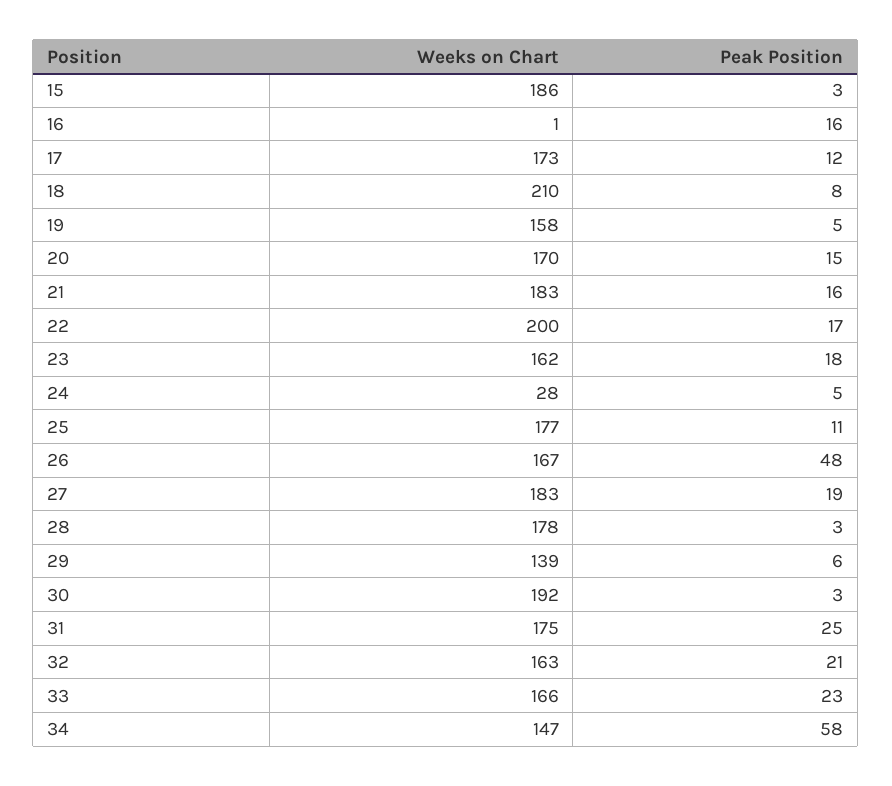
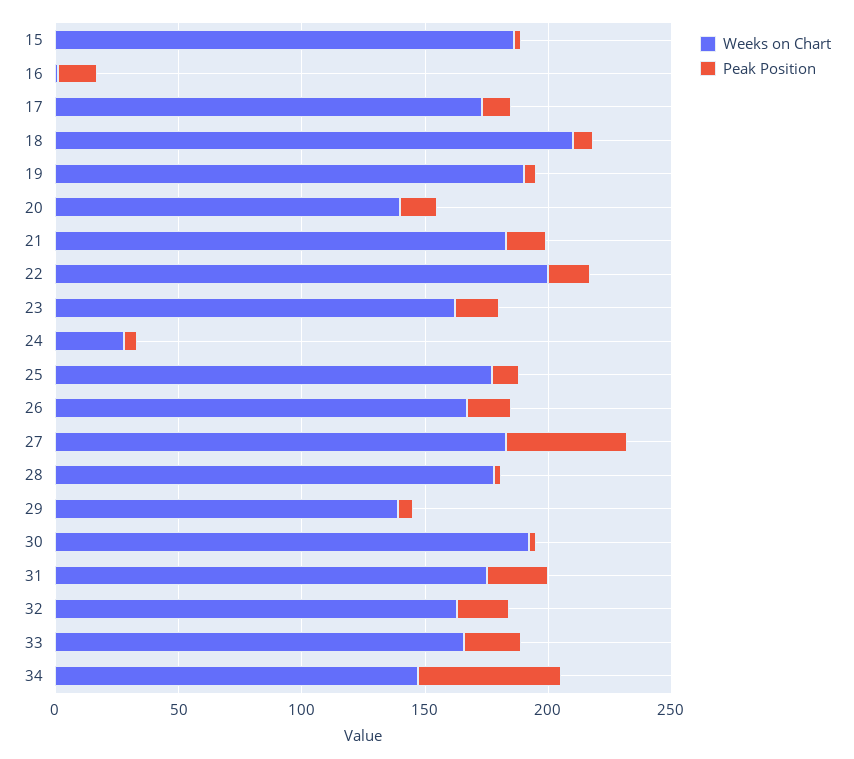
  {
    "Weeks on Chart": {
      "15": 186,
      "16": 1,
      "17": 173,
      "18": 210,
-     "19": 158,
+     "19": 190,
-     "20": 170,
+     "20": 140,
      "21": 183,
      "22": 200,
      "23": 162,
      "24": 28,
      "25": 177,
      "26": 167,
      "27": 183,
      "28": 178,
      "29": 139,
      "30": 192,
      "31": 175,
      "32": 163,
      "33": 166,
      "34": 147
    },
    "Peak Position": {
      "15": 3,
      "16": 16,
      "17": 12,
      "18": 8,
      "19": 5,
      "20": 15,
      "21": 16,
      "22": 17,
      "23": 18,
      "24": 5,
      "25": 11,
-     "26": 48,
+     "26": 20,
-     "27": 19,
+     "27": 50,
      "28": 3,
      "29": 6,
      "30": 3,
      "31": 25,
      "32": 21,
      "33": 23,
      "34": 58
    }
  }

